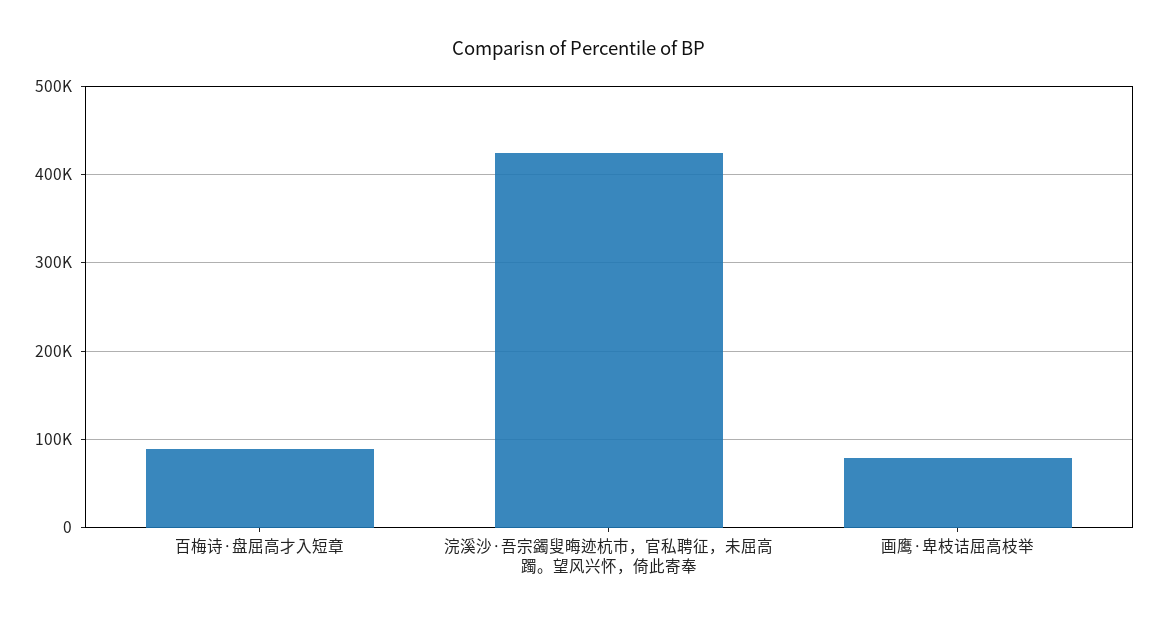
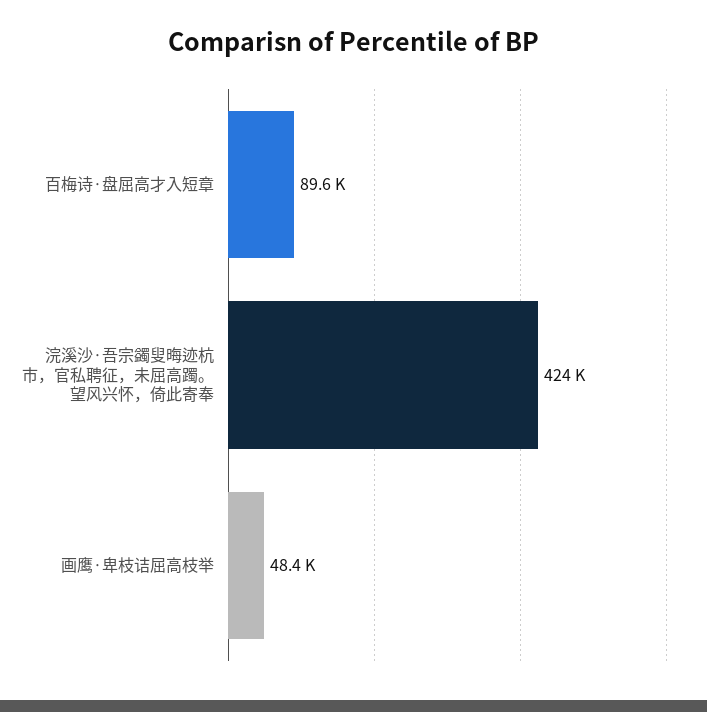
  {
    "百梅诗·盘屈高才入短章": 89600,
    "浣溪沙·吾宗蠲叟晦迹杭市，官私聘征，未屈高躅。望风兴怀，倚此寄奉": 424000,
-   "画鹰·卑枝诘屈高枝举": 80000
+   "画鹰·卑枝诘屈高枝举": 48400
  }

